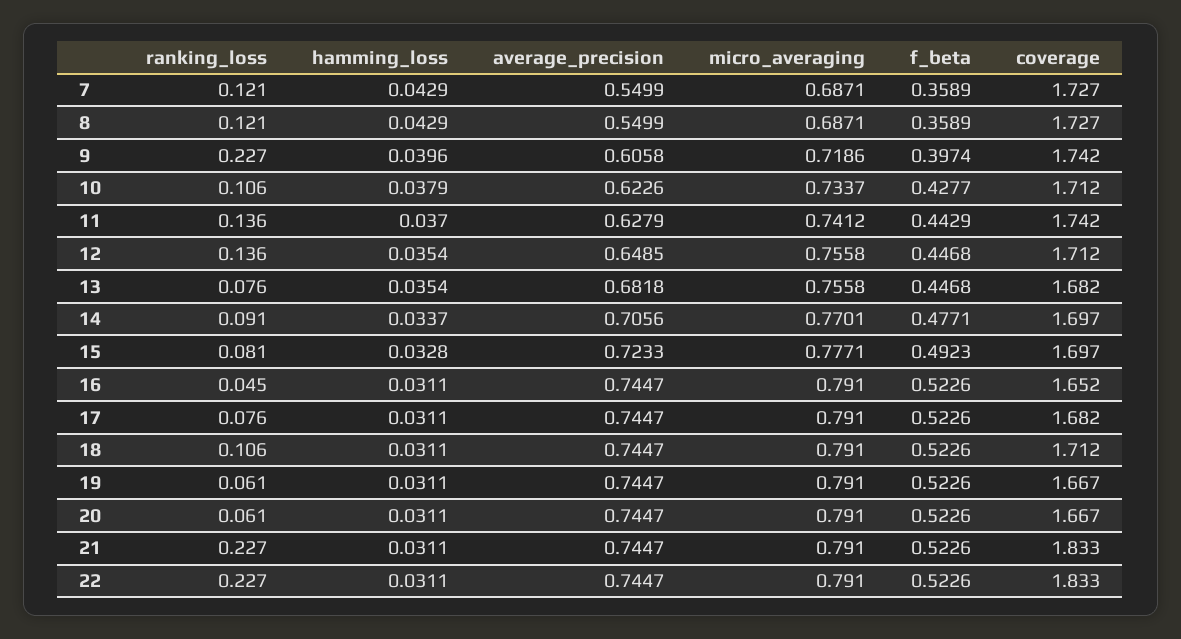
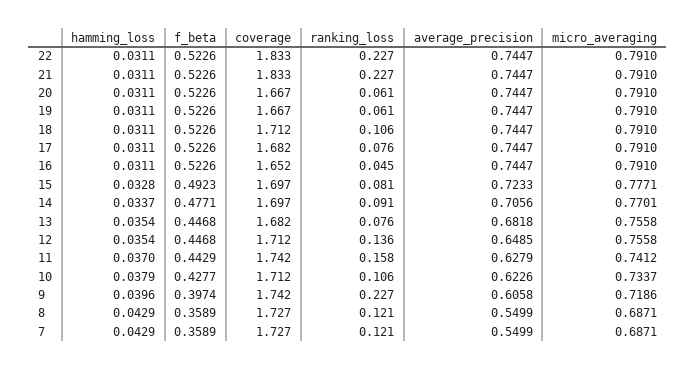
  {
    "ranking_loss": {
      "7": 0.121,
      "8": 0.121,
      "9": 0.227,
      "10": 0.106,
-     "11": 0.136,
+     "11": 0.158,
      "12": 0.136,
      "13": 0.076,
      "14": 0.091,
      "15": 0.081,
      "16": 0.045,
      "17": 0.076,
      "18": 0.106,
      "19": 0.061,
      "20": 0.061,
      "21": 0.227,
      "22": 0.227
    },
    "hamming_loss": {
      "7": 0.0429,
      "8": 0.0429,
      "9": 0.0396,
      "10": 0.0379,
      "11": 0.037,
      "12": 0.0354,
      "13": 0.0354,
      "14": 0.0337,
      "15": 0.0328,
      "16": 0.0311,
      "17": 0.0311,
      "18": 0.0311,
      "19": 0.0311,
      "20": 0.0311,
      "21": 0.0311,
      "22": 0.0311
    },
    "average_precision": {
      "7": 0.5499,
      "8": 0.5499,
      "9": 0.6058,
      "10": 0.6226,
      "11": 0.6279,
      "12": 0.6485,
      "13": 0.6818,
      "14": 0.7056,
      "15": 0.7233,
      "16": 0.7447,
      "17": 0.7447,
      "18": 0.7447,
      "19": 0.7447,
      "20": 0.7447,
      "21": 0.7447,
      "22": 0.7447
    },
    "micro_averaging": {
      "7": 0.6871,
      "8": 0.6871,
      "9": 0.7186,
      "10": 0.7337,
      "11": 0.7412,
      "12": 0.7558,
      "13": 0.7558,
      "14": 0.7701,
      "15": 0.7771,
      "16": 0.791,
      "17": 0.791,
      "18": 0.791,
      "19": 0.791,
      "20": 0.791,
      "21": 0.791,
      "22": 0.791
    },
    "f_beta": {
      "7": 0.3589,
      "8": 0.3589,
      "9": 0.3974,
      "10": 0.4277,
      "11": 0.4429,
      "12": 0.4468,
      "13": 0.4468,
      "14": 0.4771,
      "15": 0.4923,
      "16": 0.5226,
      "17": 0.5226,
      "18": 0.5226,
      "19": 0.5226,
      "20": 0.5226,
      "21": 0.5226,
      "22": 0.5226
    },
    "coverage": {
      "7": 1.727,
      "8": 1.727,
      "9": 1.742,
      "10": 1.712,
      "11": 1.742,
      "12": 1.712,
      "13": 1.682,
      "14": 1.697,
      "15": 1.697,
      "16": 1.652,
      "17": 1.682,
      "18": 1.712,
      "19": 1.667,
      "20": 1.667,
      "21": 1.833,
      "22": 1.833
    }
  }

